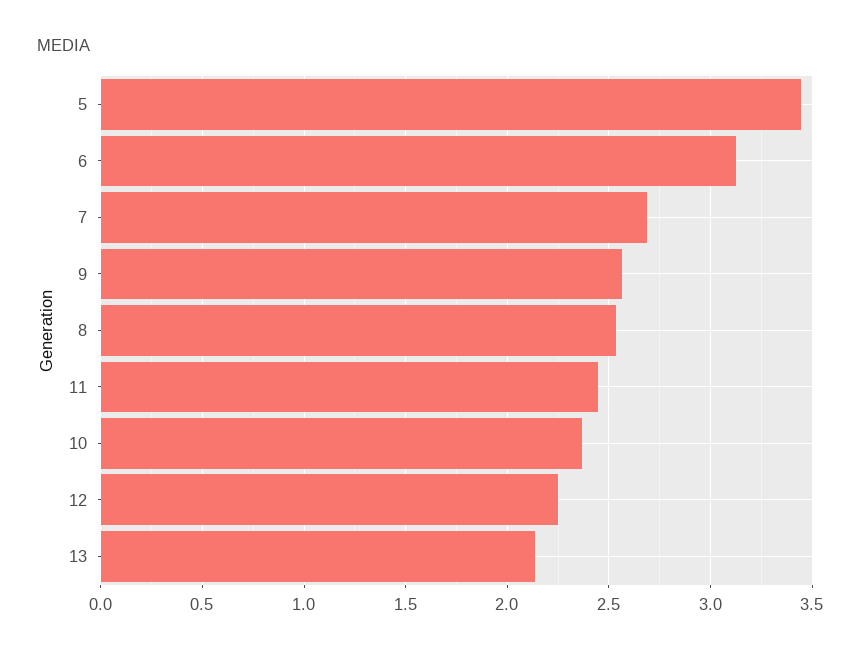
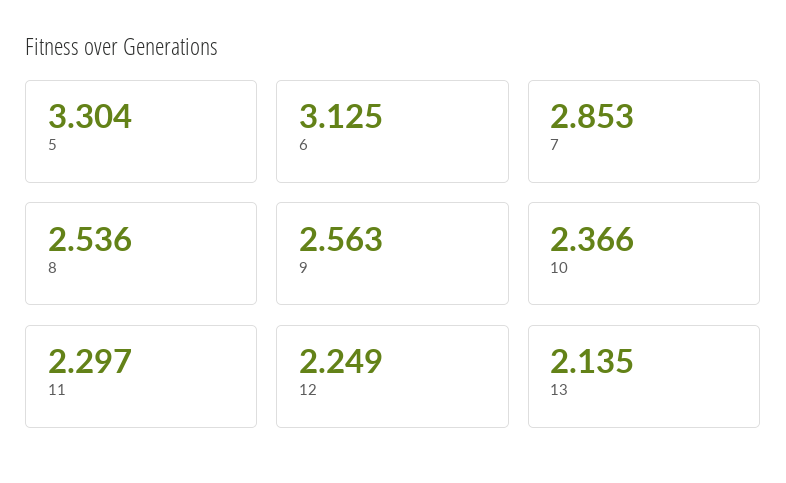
  {
-   "5": 3.45,
+   "5": 3.304,
    "6": 3.125,
-   "7": 2.7,
+   "7": 2.853,
    "9": 2.563,
    "8": 2.536,
-   "11": 2.45,
+   "11": 2.297,
    "10": 2.366,
    "12": 2.249,
    "13": 2.135
  }

